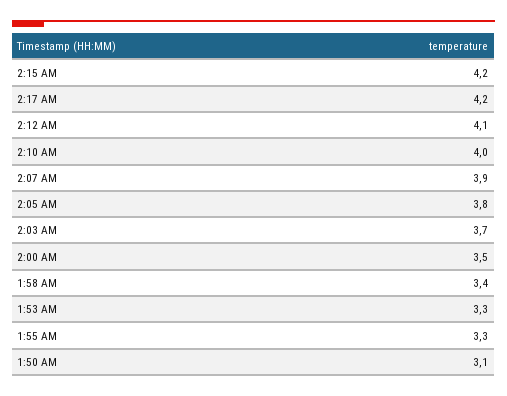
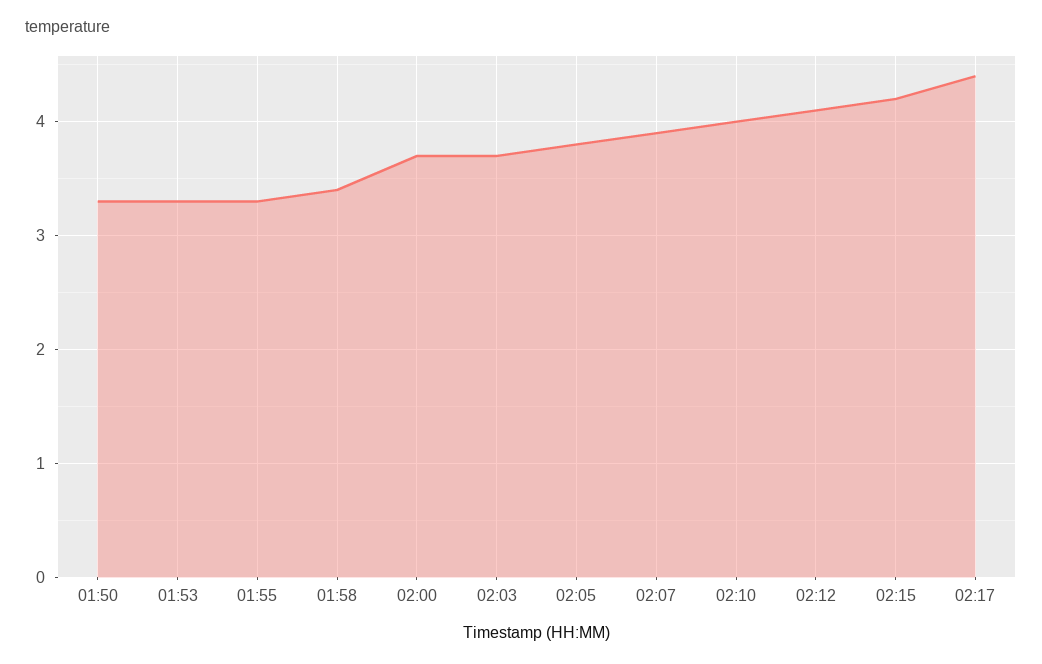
  {
    "2:15 AM": 4.2,
-   "2:17 AM": 4.2,
+   "2:17 AM": 4.4,
    "2:12 AM": 4.1,
    "2:10 AM": 4,
    "2:07 AM": 3.9,
    "2:05 AM": 3.8,
    "2:03 AM": 3.7,
-   "2:00 AM": 3.5,
+   "2:00 AM": 3.7,
    "1:58 AM": 3.4,
    "1:53 AM": 3.3,
    "1:55 AM": 3.3,
-   "1:50 AM": 3.1
+   "1:50 AM": 3.3
  }

